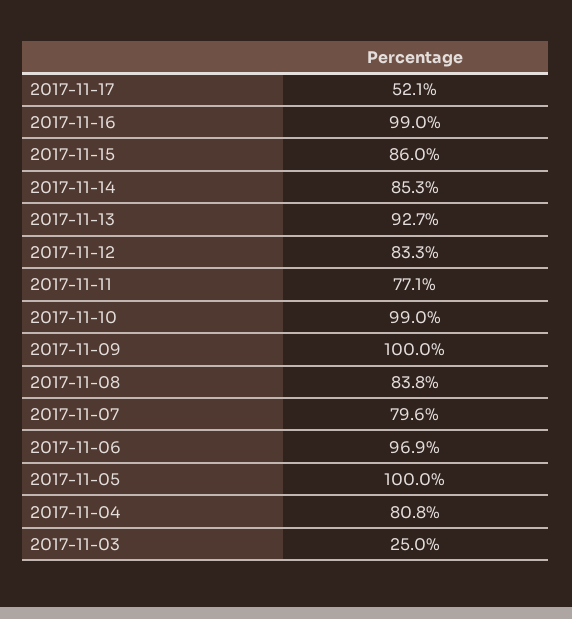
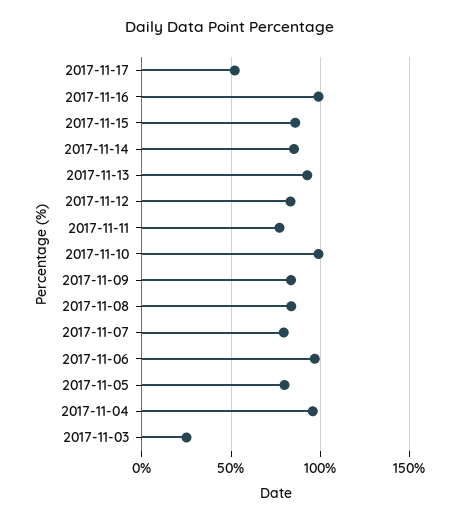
  {
    "2017-11-17": 52.1,
    "2017-11-16": 99,
    "2017-11-15": 86,
    "2017-11-14": 85.3,
    "2017-11-13": 92.7,
    "2017-11-12": 83.3,
    "2017-11-11": 77.1,
    "2017-11-10": 99,
-   "2017-11-09": 100,
+   "2017-11-09": 85,
    "2017-11-08": 83.8,
    "2017-11-07": 79.6,
    "2017-11-06": 96.9,
-   "2017-11-05": 100,
+   "2017-11-05": 80,
-   "2017-11-04": 80.8,
+   "2017-11-04": 95,
    "2017-11-03": 25
  }

